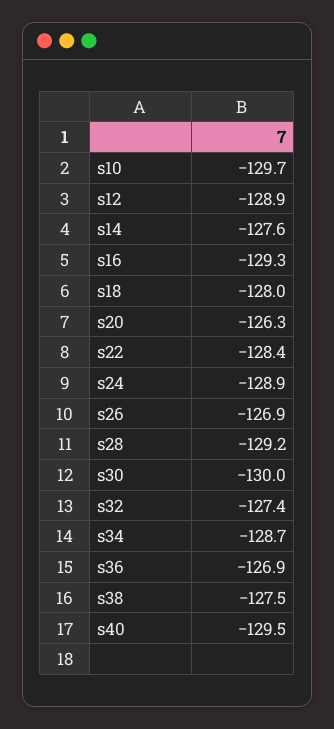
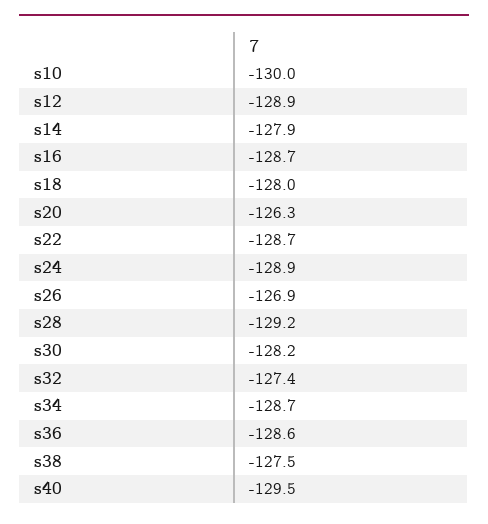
  {
-   "s10": -129.7,
+   "s10": -130,
    "s12": -128.9,
-   "s14": -127.6,
+   "s14": -127.9,
-   "s16": -129.3,
+   "s16": -128.7,
    "s18": -128,
    "s20": -126.3,
-   "s22": -128.4,
+   "s22": -128.7,
    "s24": -128.9,
    "s26": -126.9,
    "s28": -129.2,
-   "s30": -130,
+   "s30": -128.2,
    "s32": -127.4,
    "s34": -128.7,
-   "s36": -126.9,
+   "s36": -128.6,
    "s38": -127.5,
    "s40": -129.5
  }

